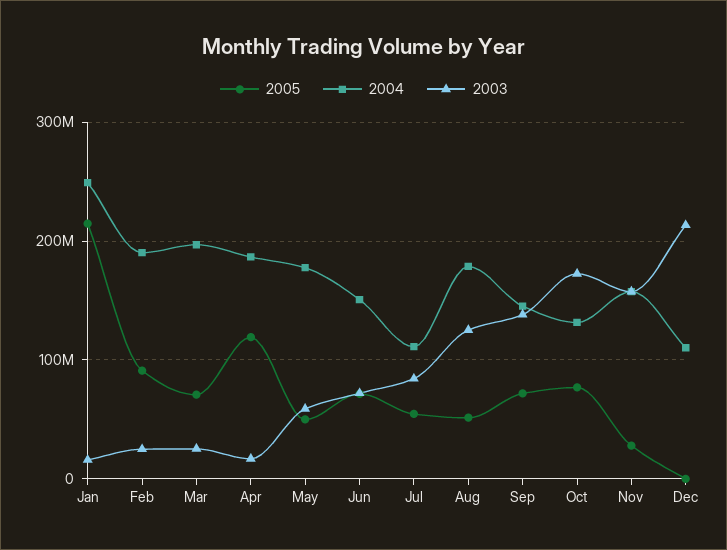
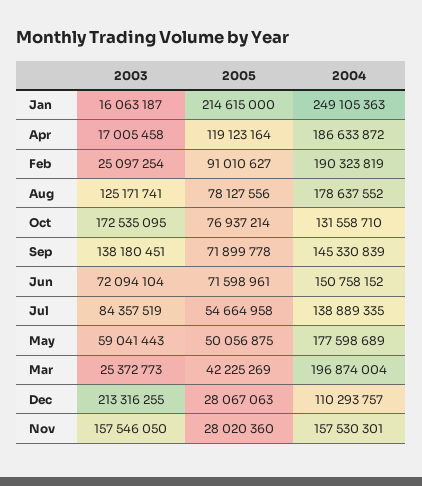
  {
    "2005": {
      "Jan": 214615000,
      "Feb": 91010627,
-     "Mar": 70000000,
+     "Mar": 42225269,
      "Apr": 119123164,
      "May": 50056875,
      "Jun": 71598961,
      "Jul": 54664958,
-     "Aug": 50000000,
+     "Aug": 78127556,
      "Sep": 71899778,
      "Oct": 76937214,
      "Nov": 28020360,
-     "Dec": 0
+     "Dec": 28067063
    },
    "2004": {
      "Jan": 249105363,
      "Feb": 190323819,
      "Mar": 196874004,
      "Apr": 186633872,
      "May": 177598689,
      "Jun": 150758152,
-     "Jul": 110000000,
+     "Jul": 138889335,
      "Aug": 178637552,
      "Sep": 145330839,
      "Oct": 131558710,
      "Nov": 157530301,
      "Dec": 110293757
    },
    "2003": {
      "Jan": 16063187,
      "Feb": 25097254,
      "Mar": 25372773,
      "Apr": 17005458,
      "May": 59041443,
      "Jun": 72094104,
      "Jul": 84357519,
      "Aug": 125171741,
      "Sep": 138180451,
      "Oct": 172535095,
      "Nov": 157546050,
      "Dec": 213316255
    }
  }

